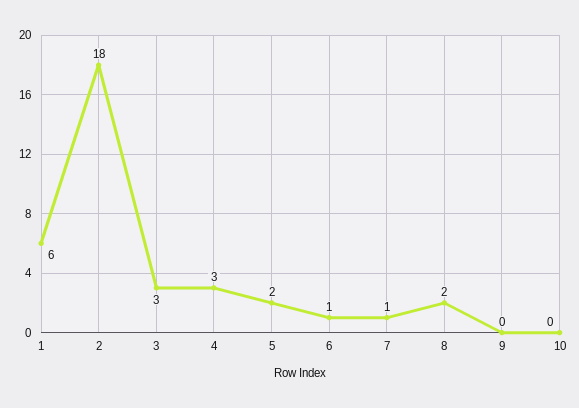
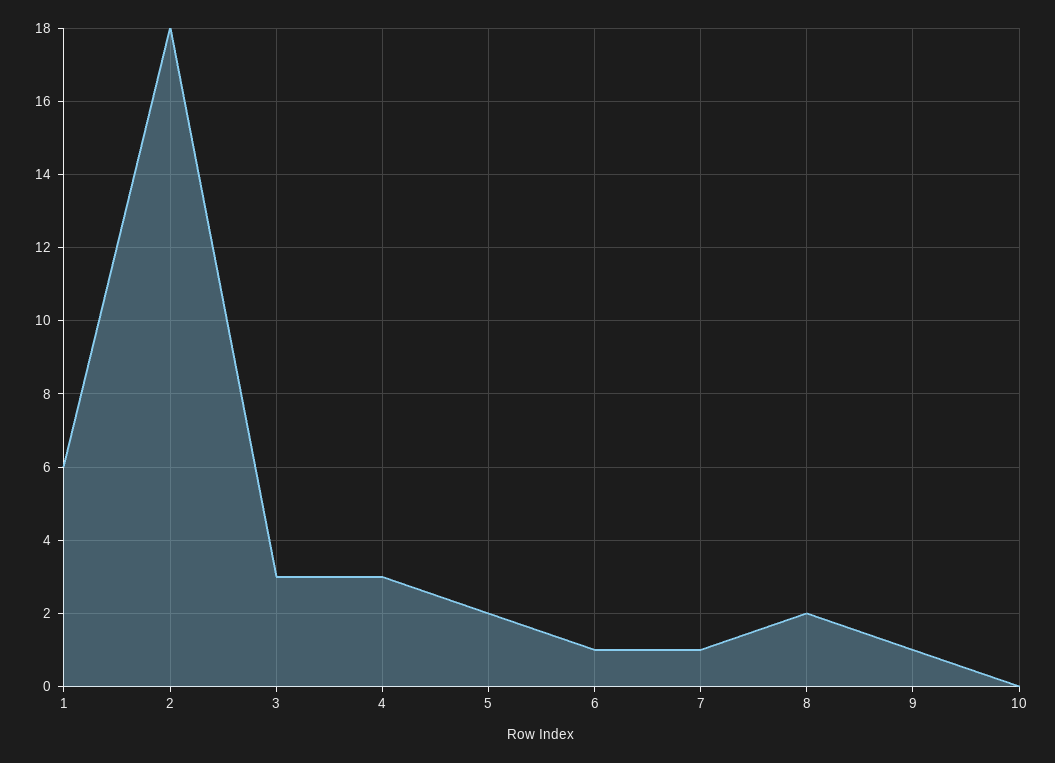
  {
    "1": 6,
    "2": 18,
    "3": 3,
    "4": 3,
    "5": 2,
    "6": 1,
    "7": 1,
    "8": 2,
-   "9": 0,
+   "9": 1,
    "10": 0
  }

